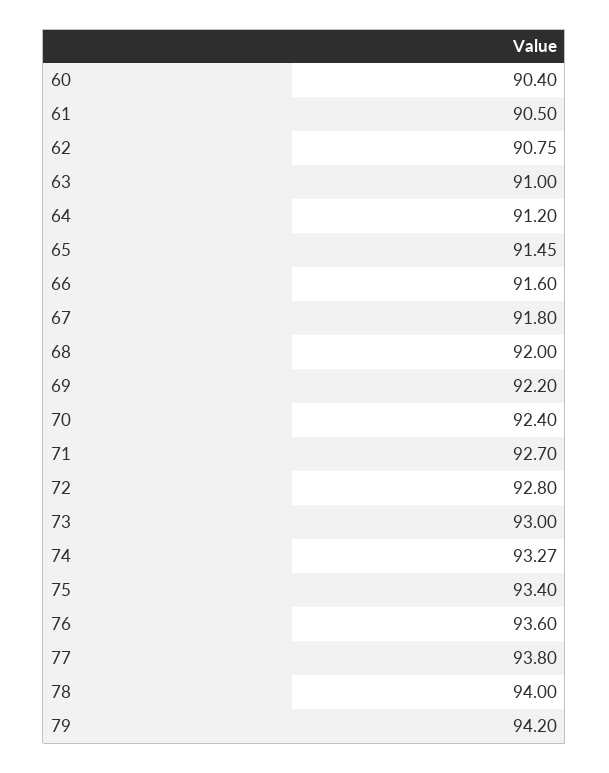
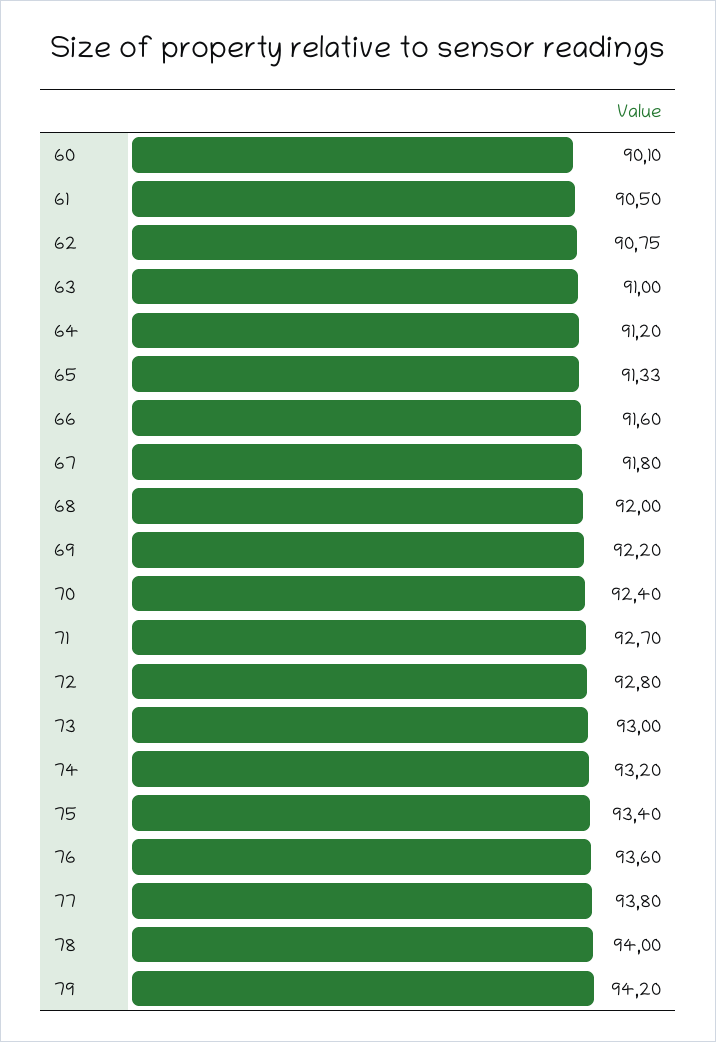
  {
-   "60": 90.4,
+   "60": 90.1,
    "61": 90.5,
    "62": 90.75,
    "63": 91,
    "64": 91.2,
-   "65": 91.45,
+   "65": 91.33,
    "66": 91.6,
    "67": 91.8,
    "68": 92,
    "69": 92.2,
    "70": 92.4,
    "71": 92.7,
    "72": 92.8,
    "73": 93,
-   "74": 93.27,
+   "74": 93.2,
    "75": 93.4,
    "76": 93.6,
    "77": 93.8,
    "78": 94,
    "79": 94.2
  }

